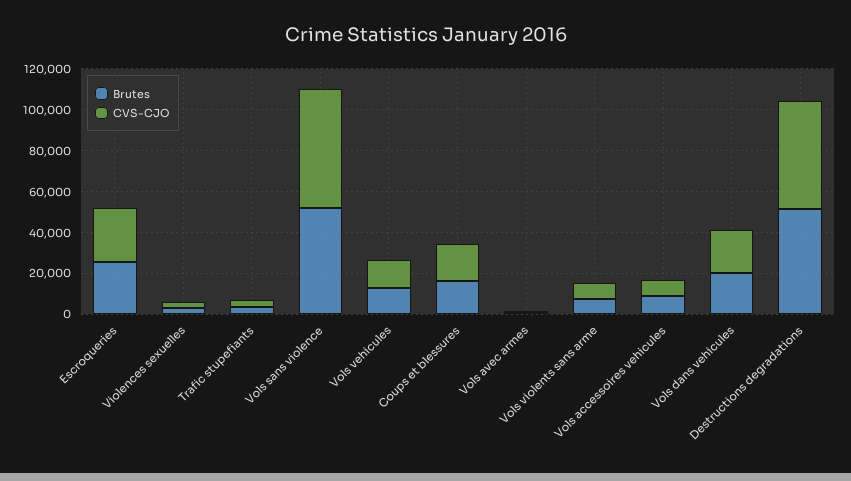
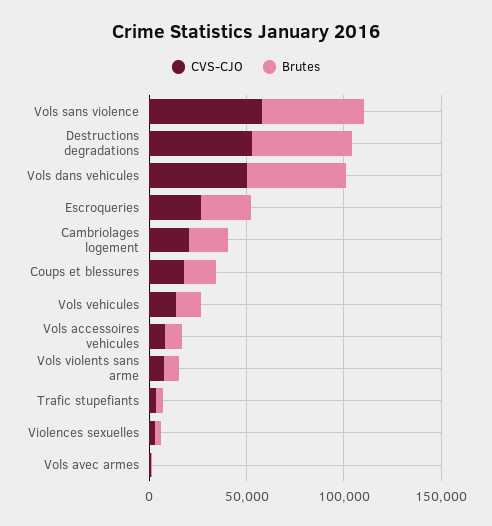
  {
    "Brutes": {
      "Escroqueries": 25000,
      "Violences sexuelles": 5000,
      "Trafic stupefiants": 5000,
      "Vols sans violence": 50000,
      "Vols vehicules": 15000,
      "Coups et blessures": 15000,
      "Vols avec armes": 0,
      "Vols violents sans arme": 10000,
      "Vols accessoires vehicules": 10000,
-     "Vols dans vehicules": 20000,
+     "Vols dans vehicules": 50000,
-     "Destructions degradations": 50000
+     "Destructions degradations": 50000,
+     "Cambriolages logement": 20000
    },
    "CVS-CJO": {
      "Escroqueries": 25000,
      "Violences sexuelles": 5000,
      "Trafic stupefiants": 5000,
      "Vols sans violence": 60000,
      "Vols vehicules": 15000,
      "Coups et blessures": 20000,
      "Vols avec armes": 0,
      "Vols violents sans arme": 10000,
      "Vols accessoires vehicules": 10000,
-     "Vols dans vehicules": 20000,
+     "Vols dans vehicules": 50000,
-     "Destructions degradations": 55000
+     "Destructions degradations": 55000,
+     "Cambriolages logement": 20000
    }
  }

